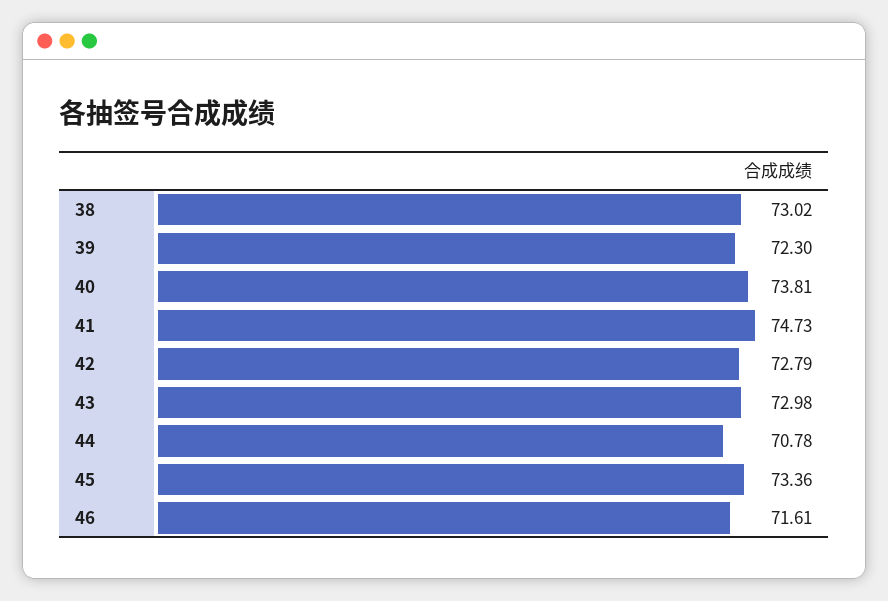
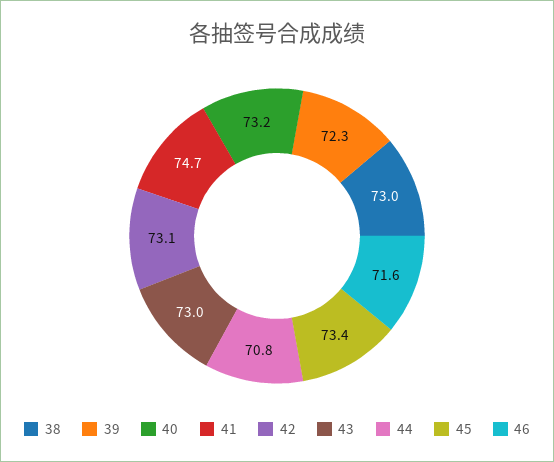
  {
    "38": 73.02,
    "39": 72.3,
-   "40": 73.81,
+   "40": 73.2,
    "41": 74.73,
-   "42": 72.79,
+   "42": 73.1,
    "43": 72.98,
    "44": 70.78,
    "45": 73.36,
    "46": 71.61
  }

